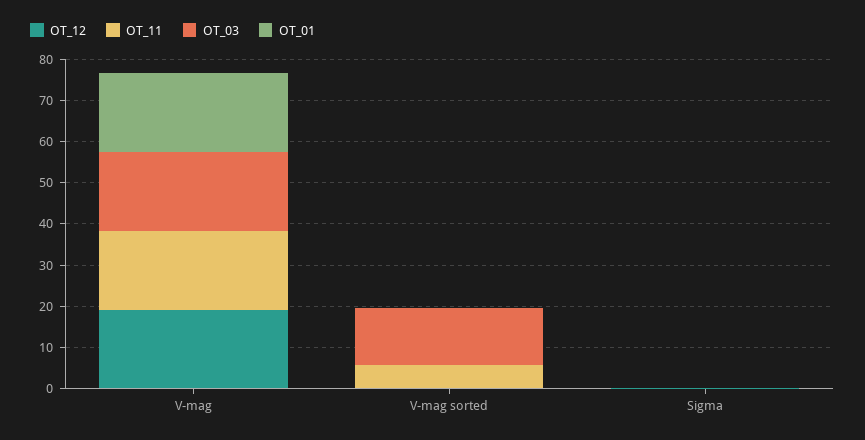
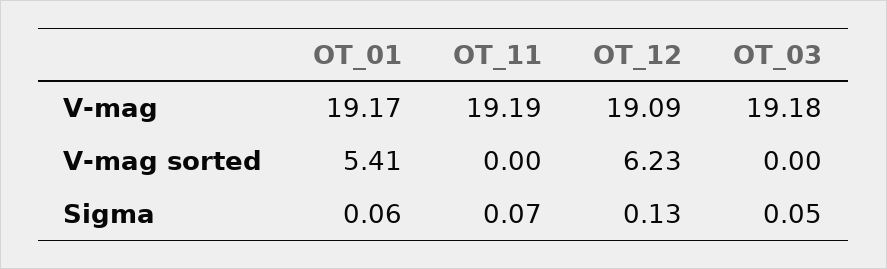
  {
    "OT_12": {
      "V-mag": 19.09,
-     "V-mag sorted": 0,
+     "V-mag sorted": 6.23,
      "Sigma": 0.13
    },
    "OT_11": {
      "V-mag": 19.19,
-     "V-mag sorted": 6,
+     "V-mag sorted": 0,
      "Sigma": 0.07
    },
    "OT_03": {
      "V-mag": 19.18,
-     "V-mag sorted": 14,
+     "V-mag sorted": 0,
      "Sigma": 0.05
    },
    "OT_01": {
      "V-mag": 19.17,
-     "V-mag sorted": 0,
+     "V-mag sorted": 5.41,
      "Sigma": 0.06
    }
  }

